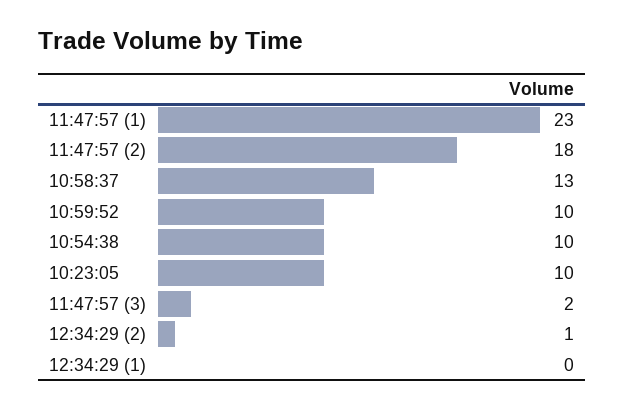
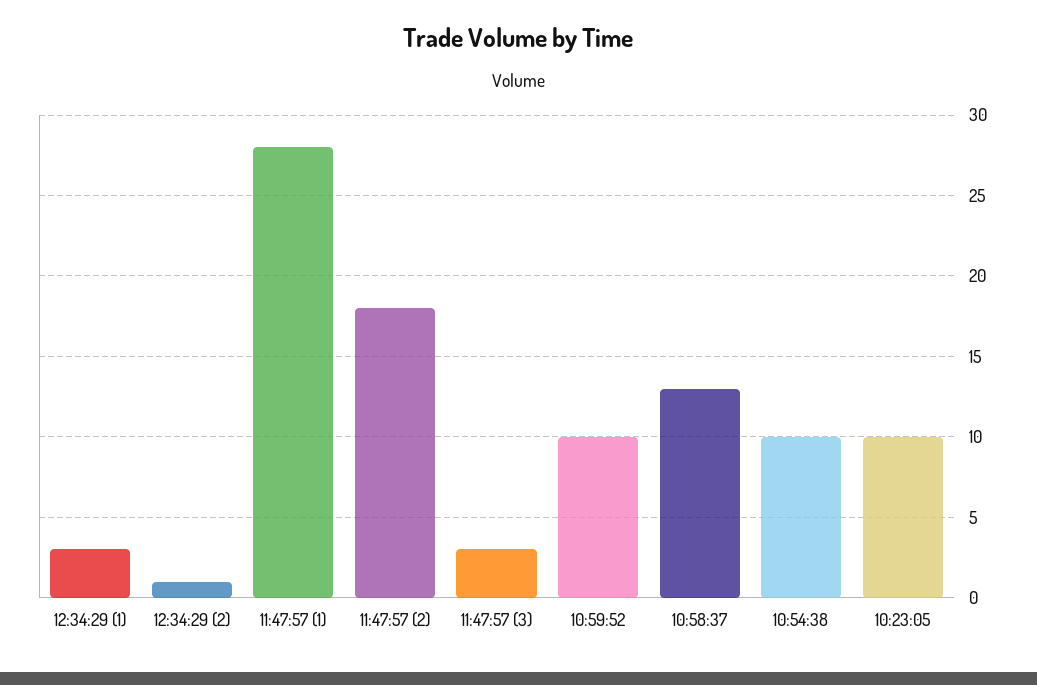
  {
-   "11:47:57 (1)": 23,
+   "11:47:57 (1)": 28,
    "11:47:57 (2)": 18,
    "10:58:37": 13,
    "10:59:52": 10,
    "10:54:38": 10,
    "10:23:05": 10,
-   "11:47:57 (3)": 2,
+   "11:47:57 (3)": 3,
    "12:34:29 (2)": 1,
-   "12:34:29 (1)": 0
+   "12:34:29 (1)": 3
  }

